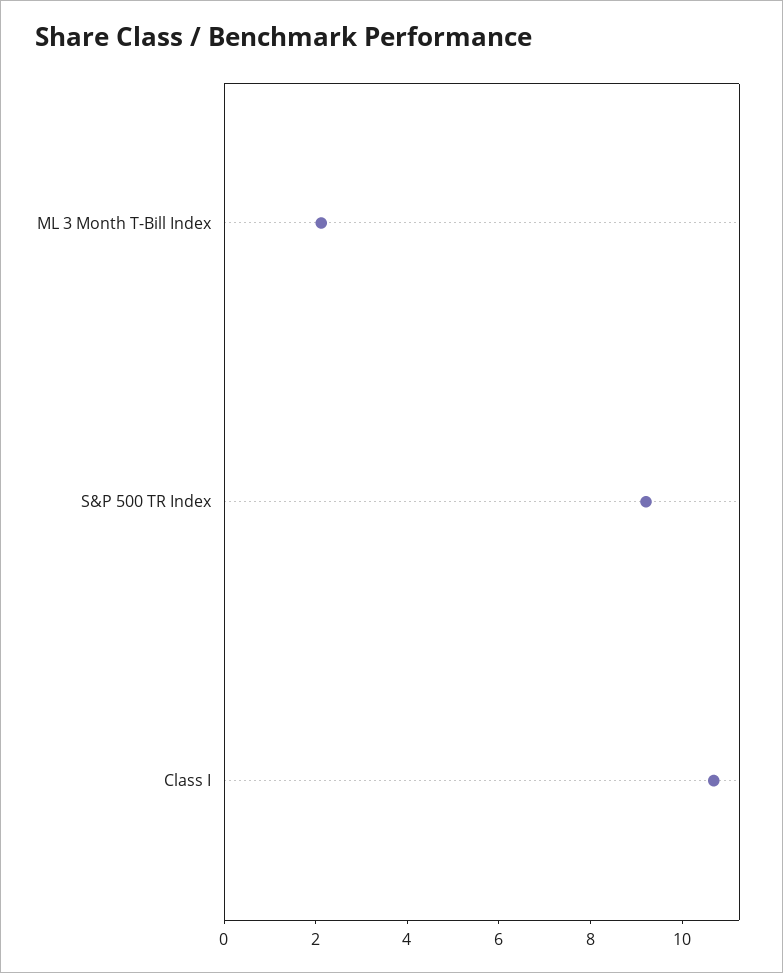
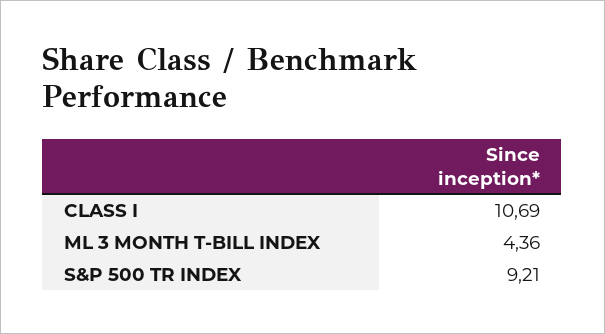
  {
-   "ML 3 Month T-Bill Index": 2,
+   "ML 3 Month T-Bill Index": 4.36,
    "S&P 500 TR Index": 9.21,
    "Class I": 10.69
  }

